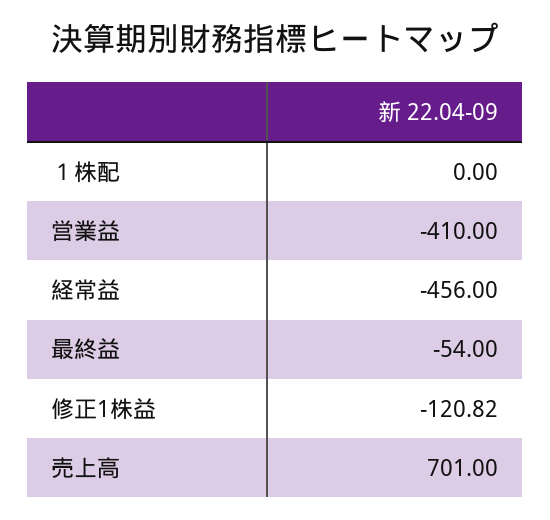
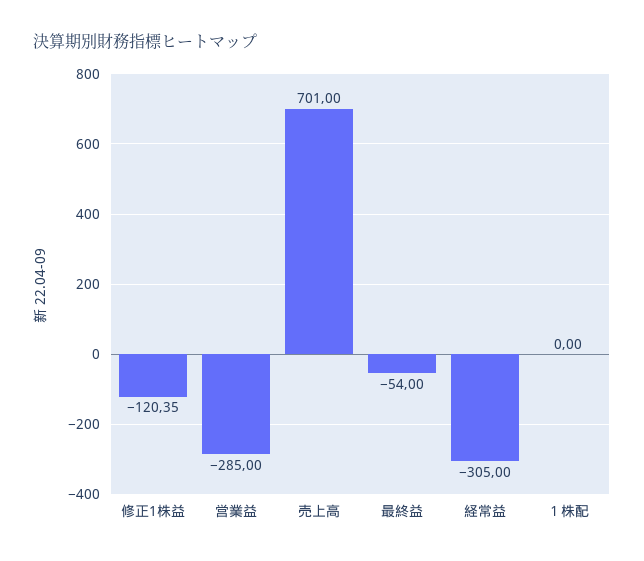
  {
    "１株配": 0,
-   "営業益": -410,
+   "営業益": -285,
-   "経常益": -456,
+   "経常益": -305,
    "最終益": -54,
-   "修正1株益": -120.82,
+   "修正1株益": -120.35,
    "売上高": 701
  }

